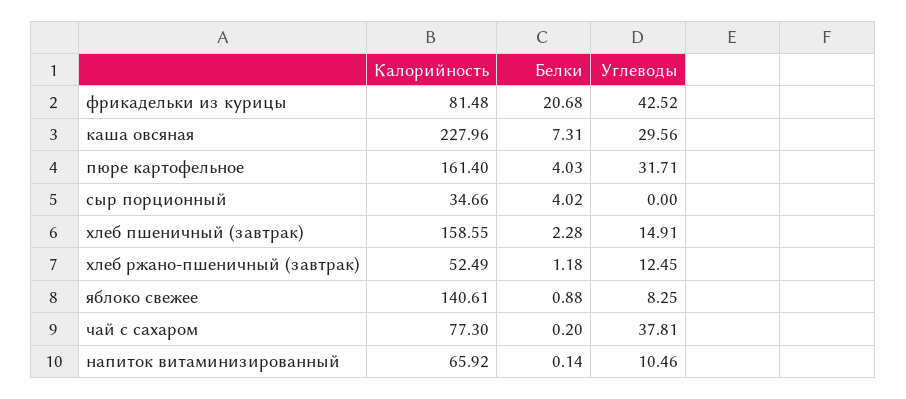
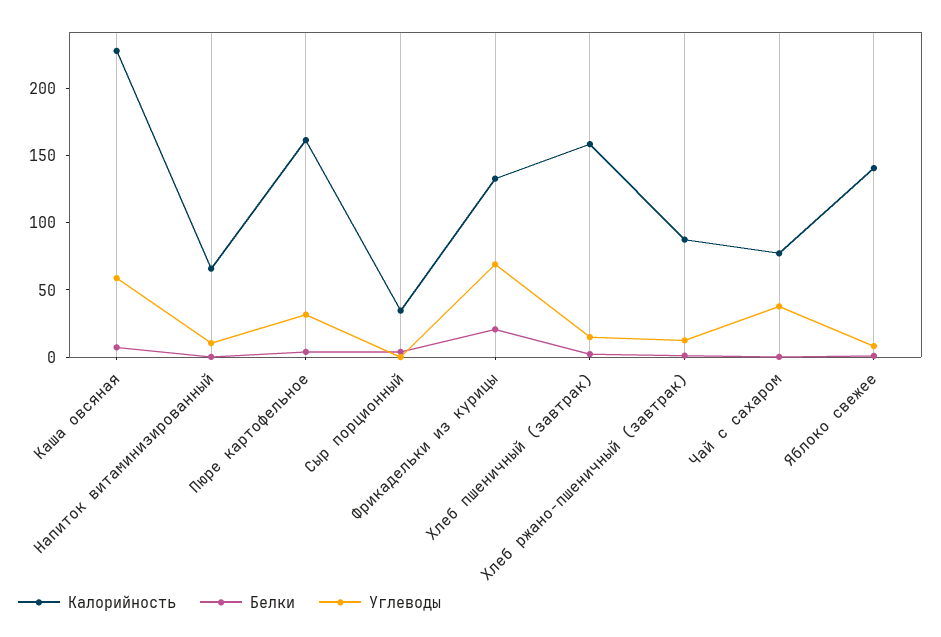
  {
    "Калорийность": {
-     "фрикадельки из курицы": 81.48,
+     "фрикадельки из курицы": 130,
      "каша овсяная": 227.96,
      "пюре картофельное": 161.4,
      "сыр порционный": 34.66,
      "хлеб пшеничный (завтрак)": 158.55,
-     "хлеб ржано-пшеничный (завтрак)": 52.49,
+     "хлеб ржано-пшеничный (завтрак)": 90,
      "яблоко свежее": 140.61,
      "чай с сахаром": 77.3,
      "напиток витаминизированный": 65.92
    },
    "Белки": {
      "фрикадельки из курицы": 20.68,
      "каша овсяная": 7.31,
      "пюре картофельное": 4.03,
      "сыр порционный": 4.02,
      "хлеб пшеничный (завтрак)": 2.28,
      "хлеб ржано-пшеничный (завтрак)": 1.18,
      "яблоко свежее": 0.88,
      "чай с сахаром": 0.2,
      "напиток витаминизированный": 0.14
    },
    "Углеводы": {
-     "фрикадельки из курицы": 42.52,
+     "фрикадельки из курицы": 70,
-     "каша овсяная": 29.56,
+     "каша овсяная": 60,
      "пюре картофельное": 31.71,
      "сыр порционный": 0,
      "хлеб пшеничный (завтрак)": 14.91,
      "хлеб ржано-пшеничный (завтрак)": 12.45,
      "яблоко свежее": 8.25,
      "чай с сахаром": 37.81,
      "напиток витаминизированный": 10.46
    }
  }

